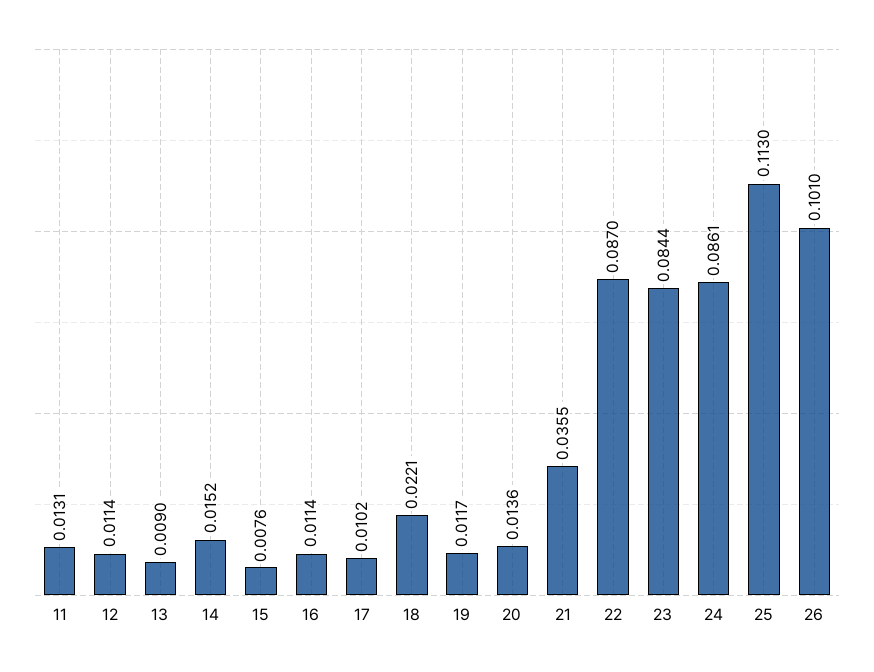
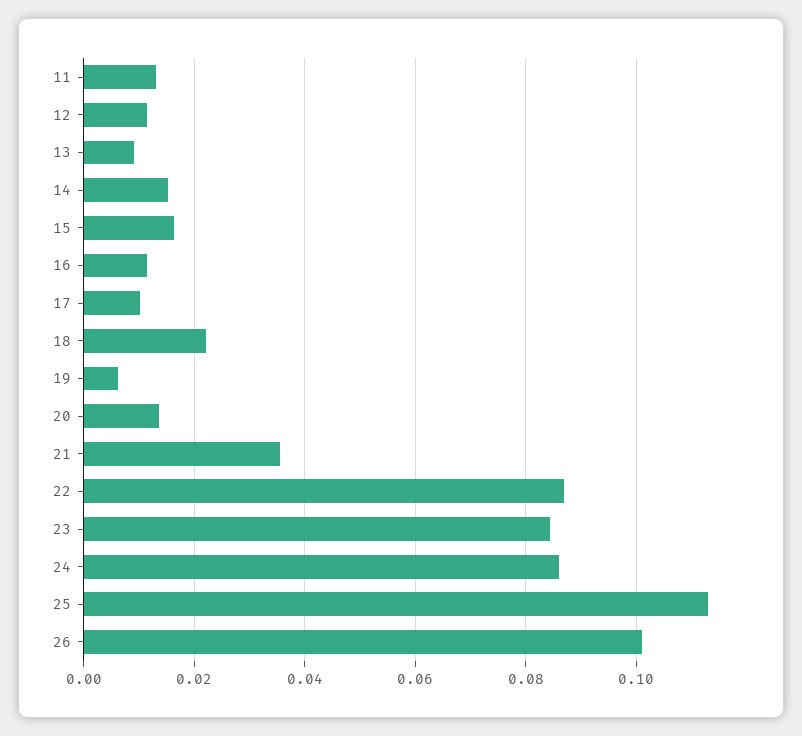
  {
    "11": 0.0131,
    "12": 0.0114,
    "13": 0.009,
    "14": 0.0152,
-   "15": 0.0076,
+   "15": 0.016,
    "16": 0.0114,
    "17": 0.0102,
    "18": 0.0221,
-   "19": 0.0117,
+   "19": 0.006,
    "20": 0.0136,
    "21": 0.0355,
    "22": 0.087,
    "23": 0.0844,
    "24": 0.0861,
    "25": 0.113,
    "26": 0.101
  }

